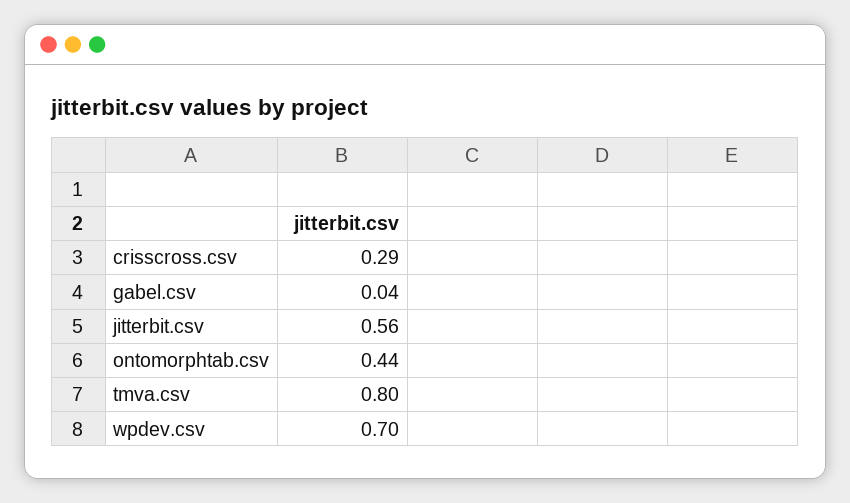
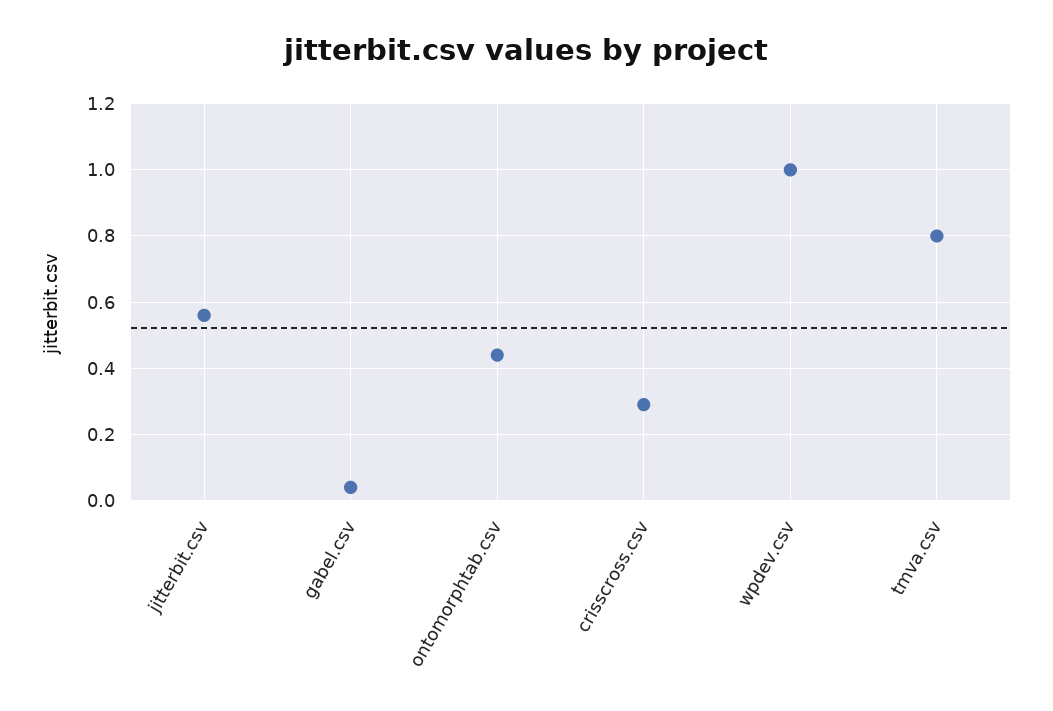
  {
    "crisscross.csv": 0.29,
    "gabel.csv": 0.04,
    "jitterbit.csv": 0.56,
    "ontomorphtab.csv": 0.44,
    "tmva.csv": 0.8,
-   "wpdev.csv": 0.7
+   "wpdev.csv": 1
  }

